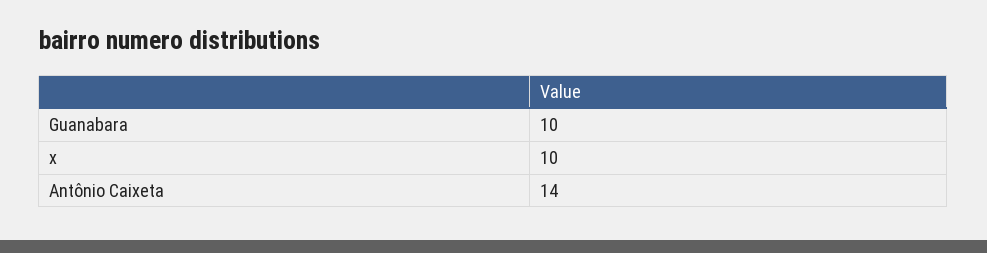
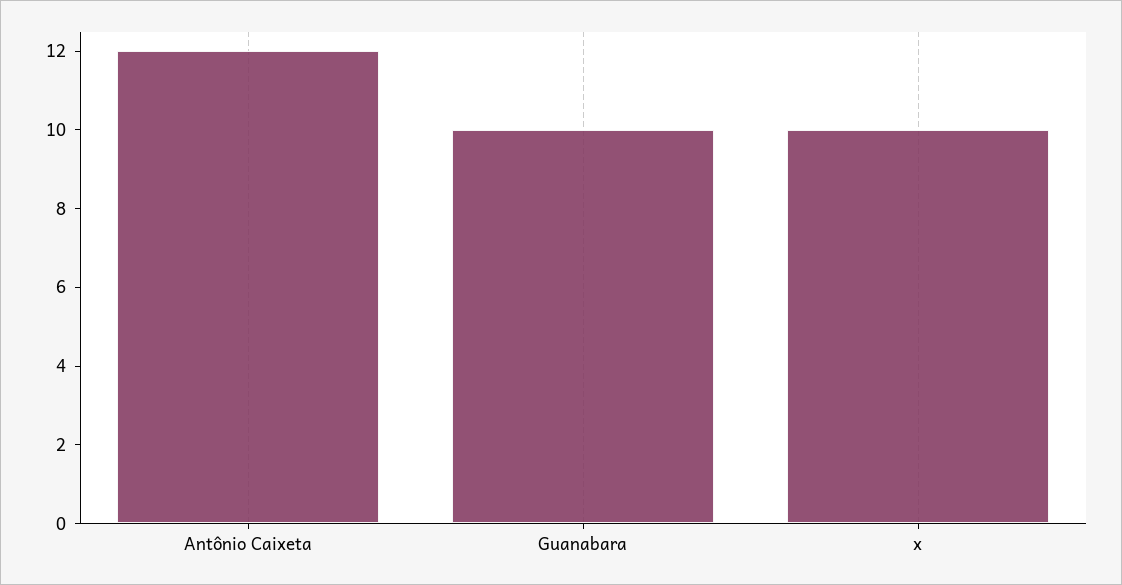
  {
    "Guanabara": 10,
    "x": 10,
-   "Antônio Caixeta": 14
+   "Antônio Caixeta": 12
  }

